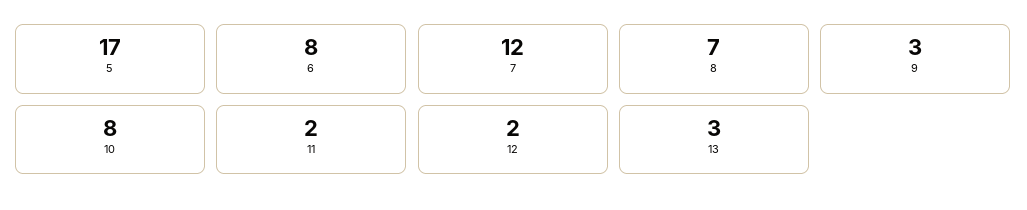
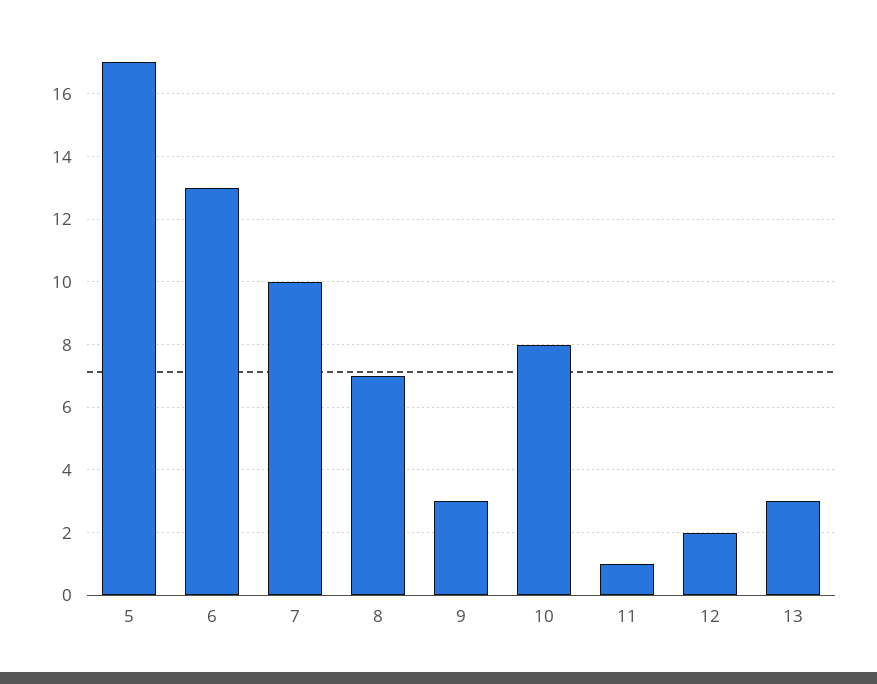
  {
    "5": 17,
-   "6": 8,
+   "6": 13,
-   "7": 12,
+   "7": 10,
    "8": 7,
    "9": 3,
    "10": 8,
-   "11": 2,
+   "11": 1,
    "12": 2,
    "13": 3
  }

